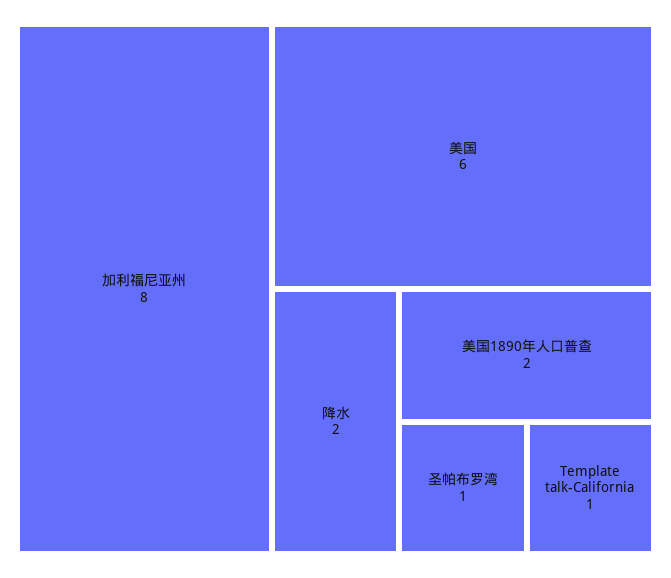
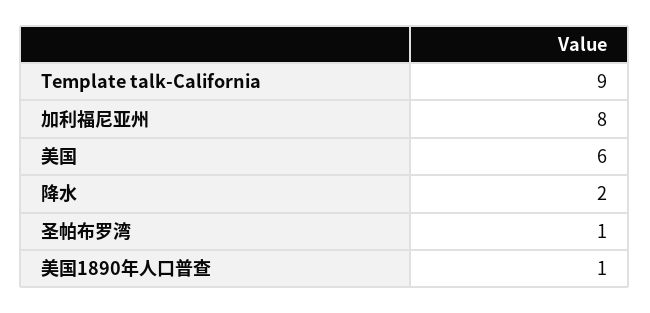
  {
    "加利福尼亚州": 8,
    "美国": 6,
    "降水": 2,
-   "美国1890年人口普查": 2,
+   "美国1890年人口普查": 1,
    "圣帕布罗湾": 1,
-   "Template talk-California": 1
+   "Template talk-California": 9
  }

